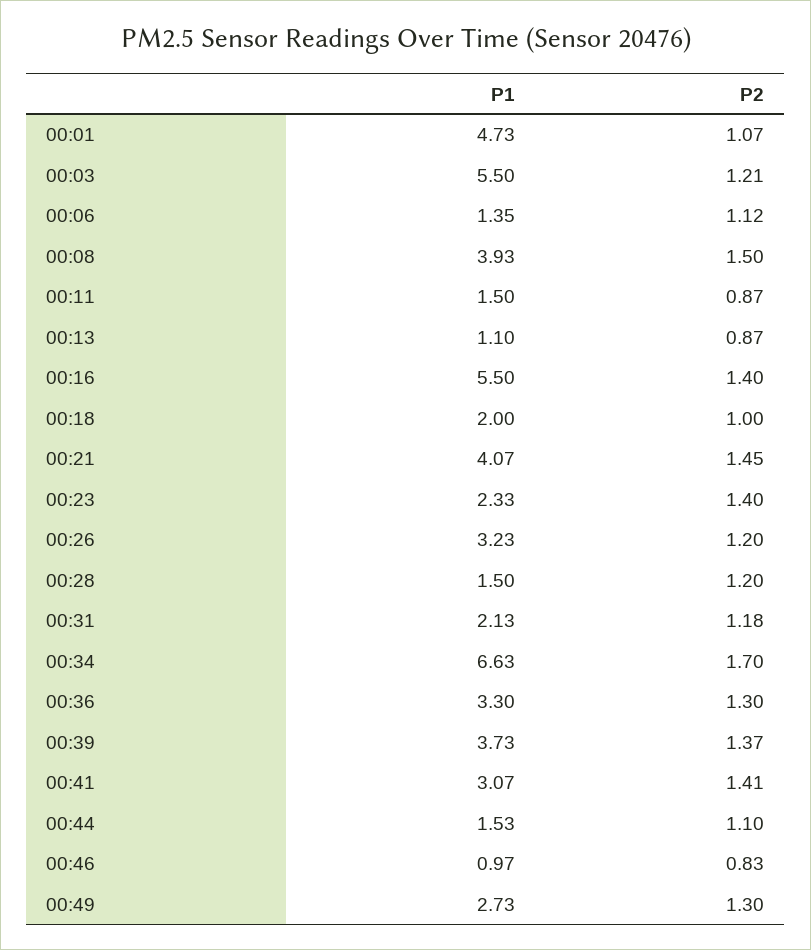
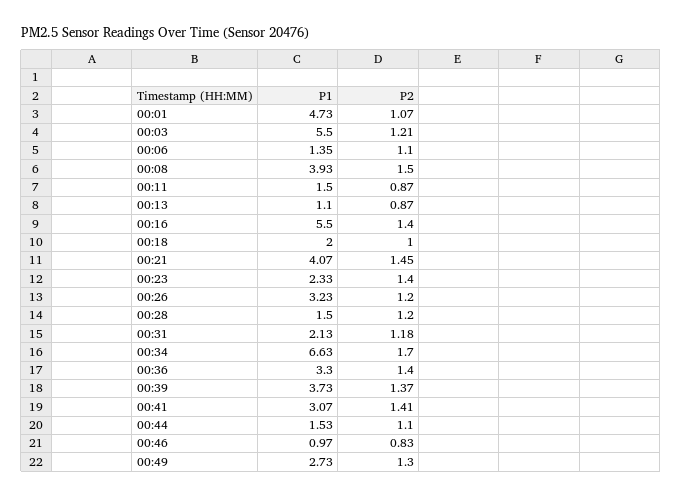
  {
    "P1": {
      "00:01": 4.73,
      "00:03": 5.5,
      "00:06": 1.35,
      "00:08": 3.93,
      "00:11": 1.5,
      "00:13": 1.1,
      "00:16": 5.5,
      "00:18": 2,
      "00:21": 4.07,
      "00:23": 2.33,
      "00:26": 3.23,
      "00:28": 1.5,
      "00:31": 2.13,
      "00:34": 6.63,
      "00:36": 3.3,
      "00:39": 3.73,
      "00:41": 3.07,
      "00:44": 1.53,
      "00:46": 0.97,
      "00:49": 2.73
    },
    "P2": {
      "00:01": 1.07,
      "00:03": 1.21,
-     "00:06": 1.12,
+     "00:06": 1.1,
      "00:08": 1.5,
      "00:11": 0.87,
      "00:13": 0.87,
      "00:16": 1.4,
      "00:18": 1,
      "00:21": 1.45,
      "00:23": 1.4,
      "00:26": 1.2,
      "00:28": 1.2,
      "00:31": 1.18,
      "00:34": 1.7,
-     "00:36": 1.3,
+     "00:36": 1.4,
      "00:39": 1.37,
      "00:41": 1.41,
      "00:44": 1.1,
      "00:46": 0.83,
      "00:49": 1.3
    }
  }

